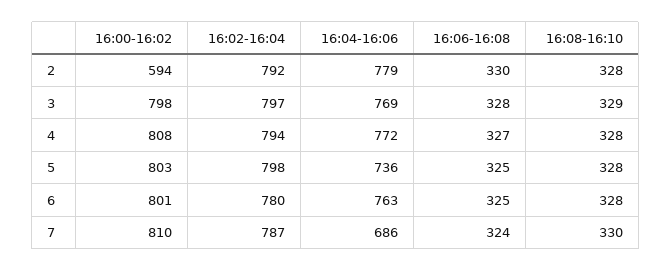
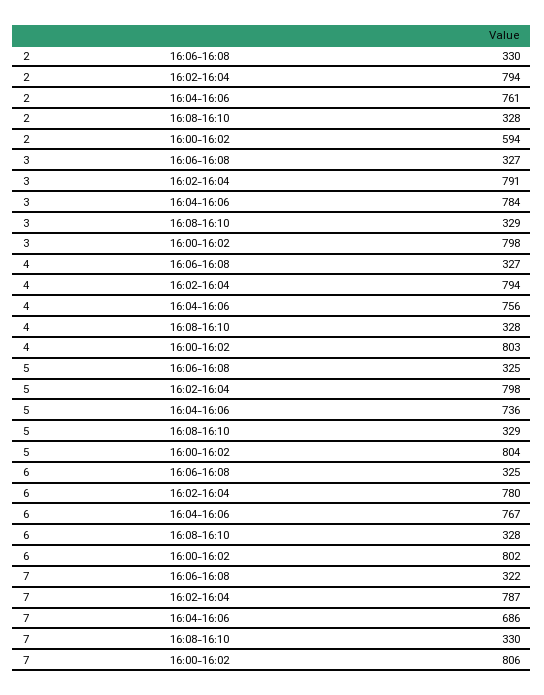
  {
    "16:00-16:02": {
      "2": 594,
      "3": 798,
-     "4": 808,
+     "4": 803,
-     "5": 803,
+     "5": 804,
-     "6": 801,
+     "6": 802,
-     "7": 810
+     "7": 806
    },
    "16:02-16:04": {
-     "2": 792,
+     "2": 794,
-     "3": 797,
+     "3": 791,
      "4": 794,
      "5": 798,
      "6": 780,
      "7": 787
    },
    "16:04-16:06": {
-     "2": 779,
+     "2": 761,
-     "3": 769,
+     "3": 784,
-     "4": 772,
+     "4": 756,
      "5": 736,
-     "6": 763,
+     "6": 767,
      "7": 686
    },
    "16:06-16:08": {
      "2": 330,
-     "3": 328,
+     "3": 327,
      "4": 327,
      "5": 325,
      "6": 325,
-     "7": 324
+     "7": 322
    },
    "16:08-16:10": {
      "2": 328,
      "3": 329,
      "4": 328,
-     "5": 328,
+     "5": 329,
      "6": 328,
      "7": 330
    }
  }

